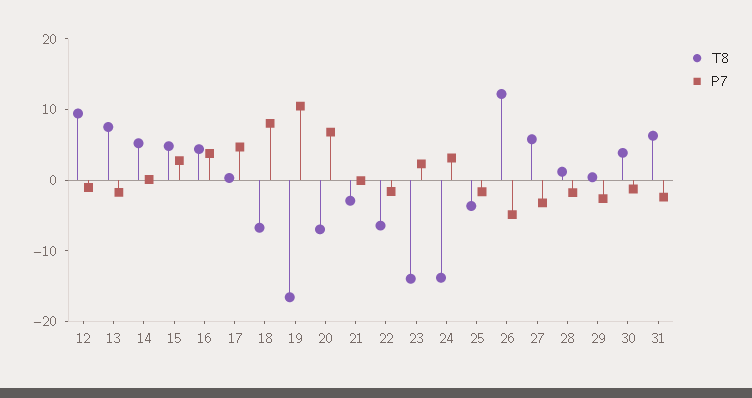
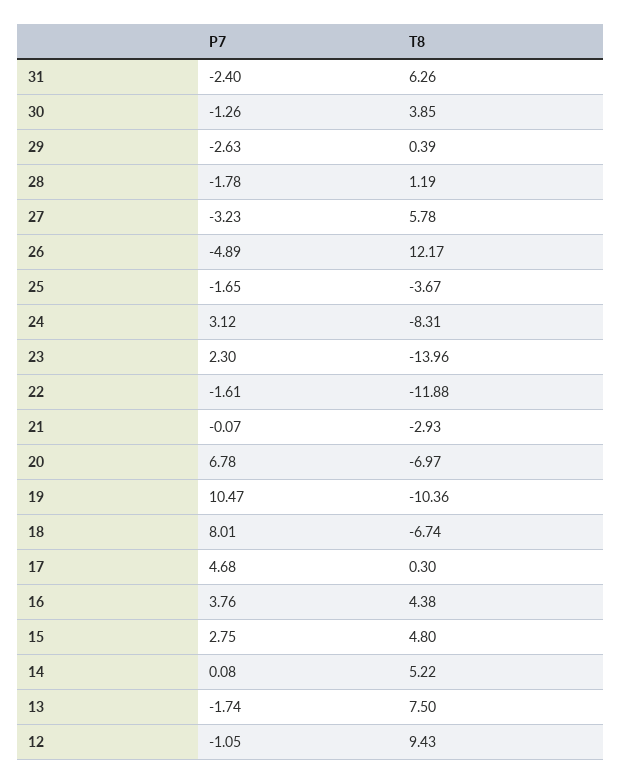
  {
    "T8": {
      "12": 9.43,
      "13": 7.5,
      "14": 5.22,
      "15": 4.8,
      "16": 4.38,
      "17": 0.3,
      "18": -6.74,
-     "19": -16,
+     "19": -10.36,
      "20": -6.97,
      "21": -2.93,
-     "22": -6,
+     "22": -11.88,
      "23": -13.96,
-     "24": -14,
+     "24": -8.31,
      "25": -3.67,
      "26": 12.17,
      "27": 5.78,
      "28": 1.19,
      "29": 0.39,
      "30": 3.85,
      "31": 6.26
    },
    "P7": {
      "12": -1.05,
      "13": -1.74,
      "14": 0.08,
      "15": 2.75,
      "16": 3.76,
      "17": 4.68,
      "18": 8.01,
      "19": 10.47,
      "20": 6.78,
      "21": -0.07,
      "22": -1.61,
      "23": 2.3,
      "24": 3.12,
      "25": -1.65,
      "26": -4.89,
      "27": -3.23,
      "28": -1.78,
      "29": -2.63,
      "30": -1.26,
      "31": -2.4
    }
  }

